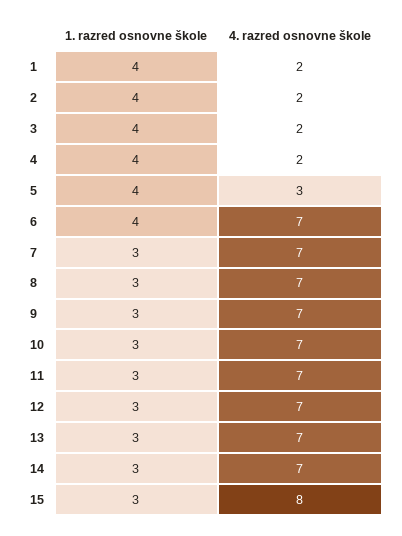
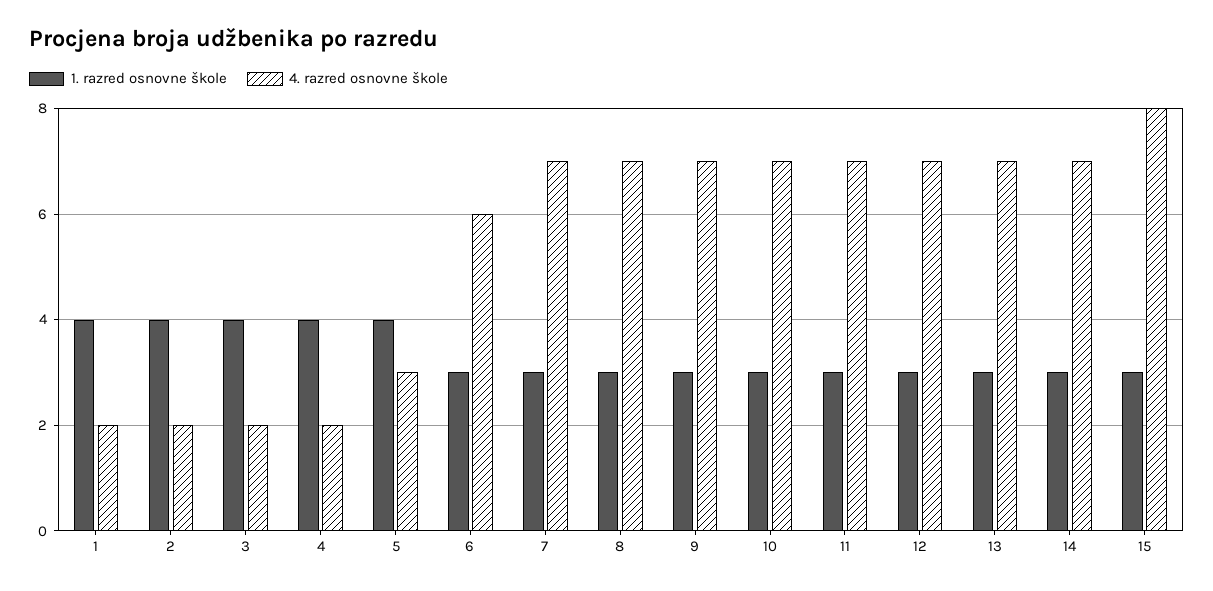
  {
    "1. razred osnovne škole": {
      "1": 4,
      "2": 4,
      "3": 4,
      "4": 4,
      "5": 4,
-     "6": 4,
+     "6": 3,
      "7": 3,
      "8": 3,
      "9": 3,
      "10": 3,
      "11": 3,
      "12": 3,
      "13": 3,
      "14": 3,
      "15": 3
    },
    "4. razred osnovne škole": {
      "1": 2,
      "2": 2,
      "3": 2,
      "4": 2,
      "5": 3,
-     "6": 7,
+     "6": 6,
      "7": 7,
      "8": 7,
      "9": 7,
      "10": 7,
      "11": 7,
      "12": 7,
      "13": 7,
      "14": 7,
      "15": 8
    }
  }

